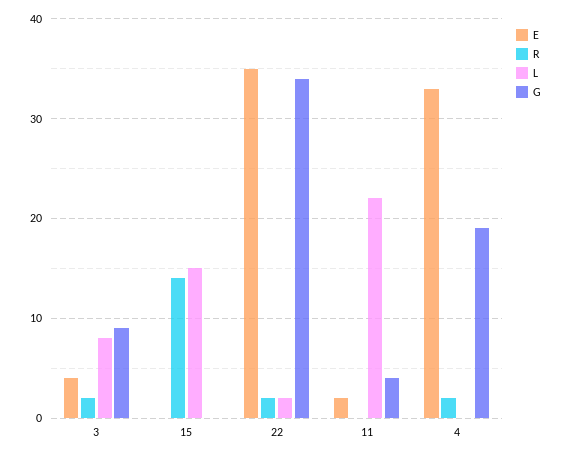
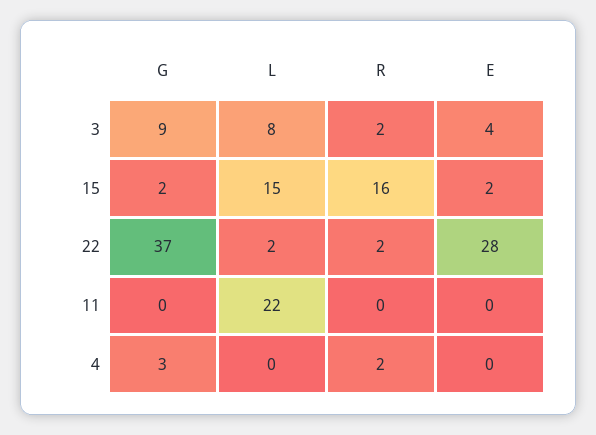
  {
    "E": {
      "3": 4,
-     "15": 0,
+     "15": 2,
-     "22": 35,
+     "22": 28,
-     "11": 2,
+     "11": 0,
-     "4": 33
+     "4": 0
    },
    "R": {
      "3": 2,
-     "15": 14,
+     "15": 16,
      "22": 2,
      "11": 0,
      "4": 2
    },
    "L": {
      "3": 8,
      "15": 15,
      "22": 2,
      "11": 22,
      "4": 0
    },
    "G": {
      "3": 9,
-     "15": 0,
+     "15": 2,
-     "22": 34,
+     "22": 37,
-     "11": 4,
+     "11": 0,
-     "4": 19
+     "4": 3
    }
  }

